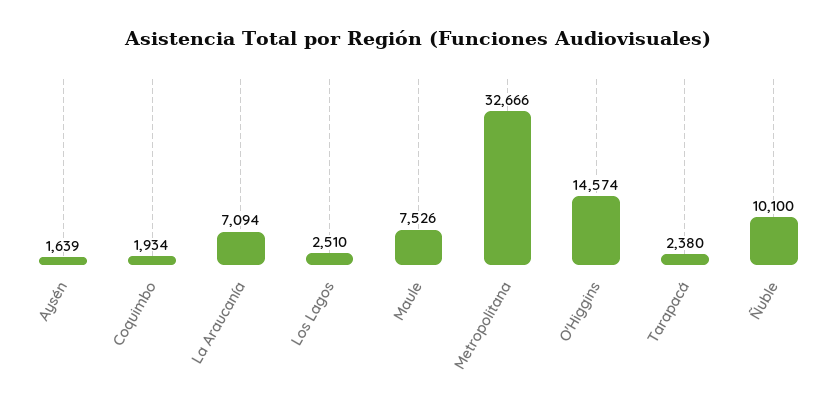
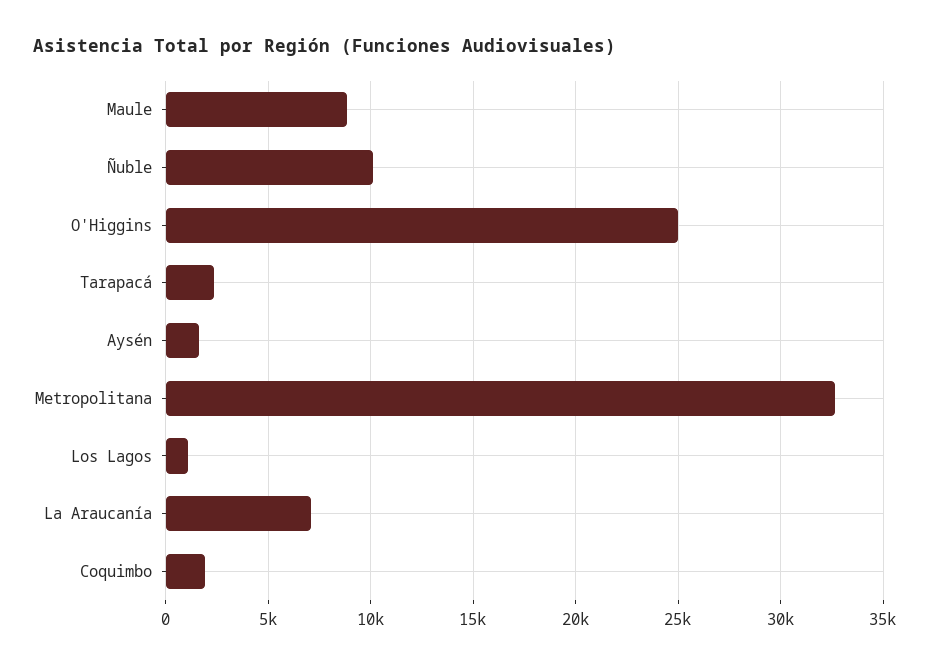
  {
    "Aysén": 1639,
    "Coquimbo": 1934,
    "La Araucanía": 7094,
-   "Los Lagos": 2510,
+   "Los Lagos": 1000,
-   "Maule": 7526,
+   "Maule": 9000,
    "Metropolitana": 32666,
-   "O'Higgins": 14574,
+   "O'Higgins": 25000,
    "Tarapacá": 2380,
    "Ñuble": 10100
  }

